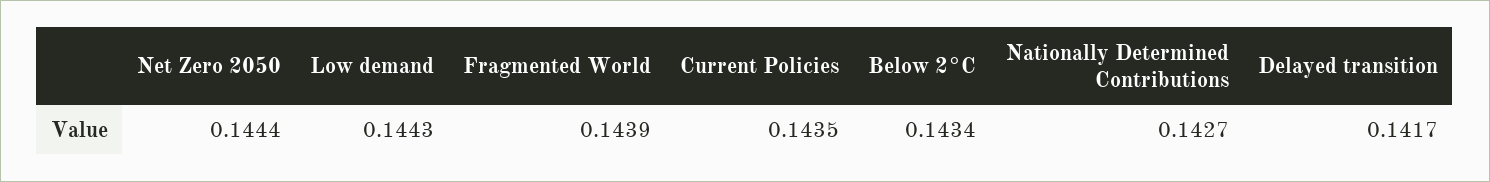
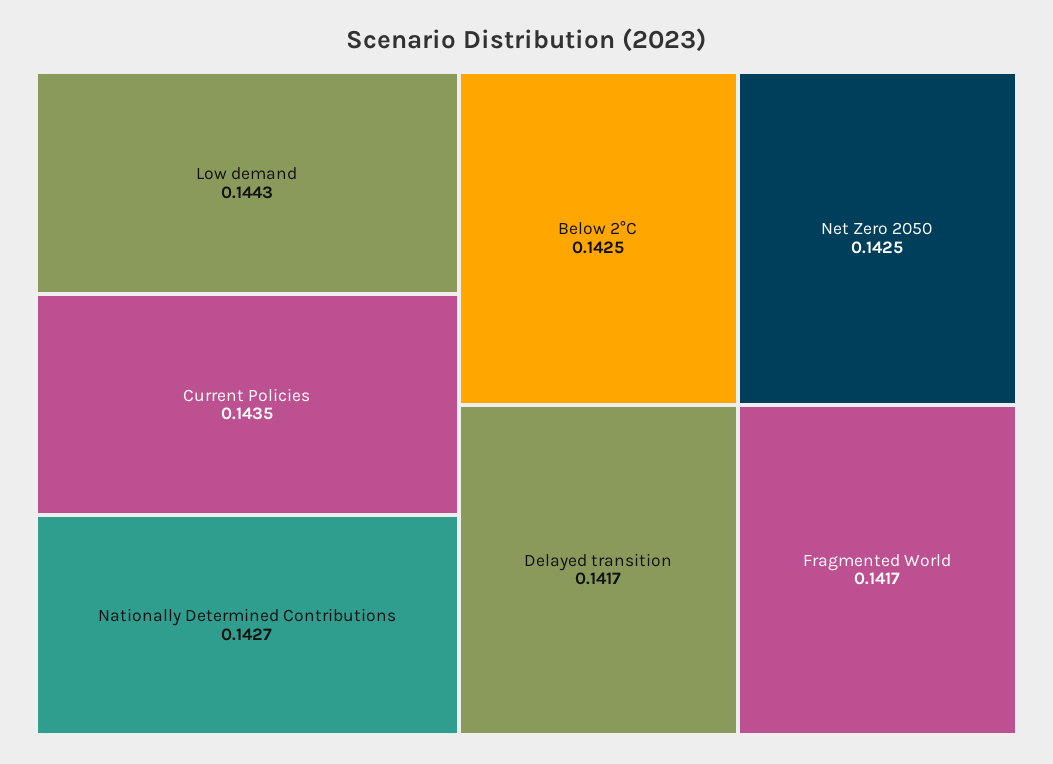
  {
-   "Net Zero 2050": 0.1444,
+   "Net Zero 2050": 0.1425,
    "Low demand": 0.1443,
-   "Fragmented World": 0.1439,
+   "Fragmented World": 0.1417,
    "Current Policies": 0.1435,
-   "Below 2°C": 0.1434,
+   "Below 2°C": 0.1425,
    "Nationally Determined Contributions": 0.1427,
    "Delayed transition": 0.1417
  }

